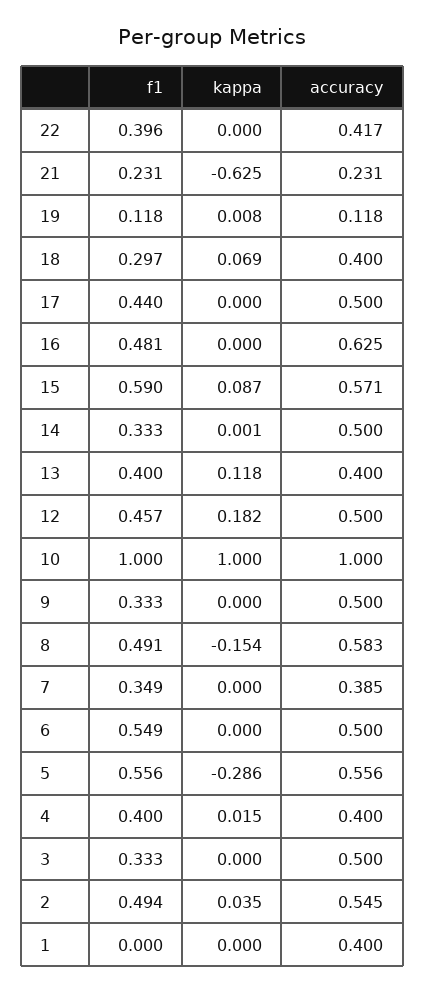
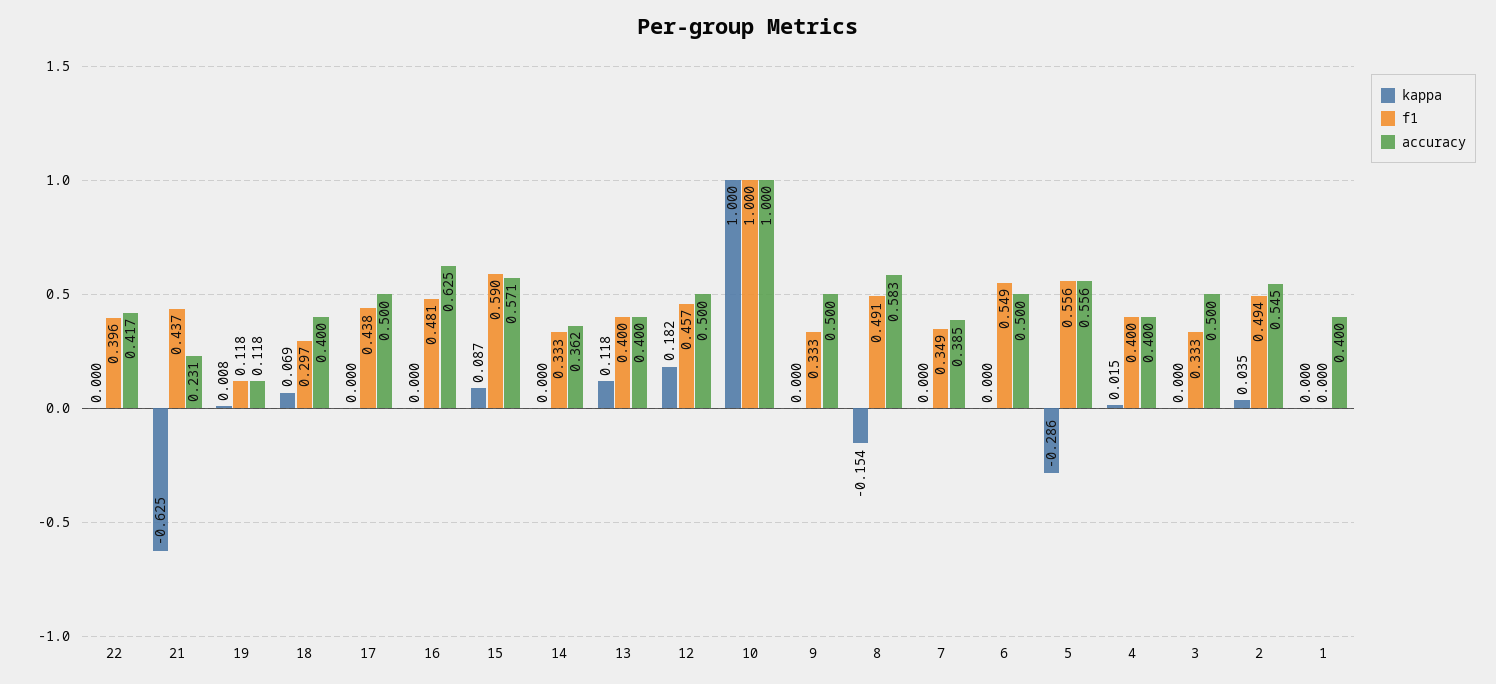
  {
    "f1": {
      "22": 0.396,
-     "21": 0.231,
+     "21": 0.437,
      "19": 0.118,
      "18": 0.297,
-     "17": 0.44,
+     "17": 0.438,
      "16": 0.481,
      "15": 0.59,
      "14": 0.333,
      "13": 0.4,
      "12": 0.457,
      "10": 1,
      "9": 0.333,
      "8": 0.491,
      "7": 0.349,
      "6": 0.549,
      "5": 0.556,
      "4": 0.4,
      "3": 0.333,
      "2": 0.494,
      "1": 0
    },
    "kappa": {
      "22": 0,
      "21": -0.625,
      "19": 0.008,
      "18": 0.069,
      "17": 0,
      "16": 0,
      "15": 0.087,
-     "14": 0.001,
+     "14": 0,
      "13": 0.118,
      "12": 0.182,
      "10": 1,
      "9": 0,
      "8": -0.154,
      "7": 0,
      "6": 0,
      "5": -0.286,
      "4": 0.015,
      "3": 0,
      "2": 0.035,
      "1": 0
    },
    "accuracy": {
      "22": 0.417,
      "21": 0.231,
      "19": 0.118,
      "18": 0.4,
      "17": 0.5,
      "16": 0.625,
      "15": 0.571,
-     "14": 0.5,
+     "14": 0.362,
      "13": 0.4,
      "12": 0.5,
      "10": 1,
      "9": 0.5,
      "8": 0.583,
      "7": 0.385,
      "6": 0.5,
      "5": 0.556,
      "4": 0.4,
      "3": 0.5,
      "2": 0.545,
      "1": 0.4
    }
  }

